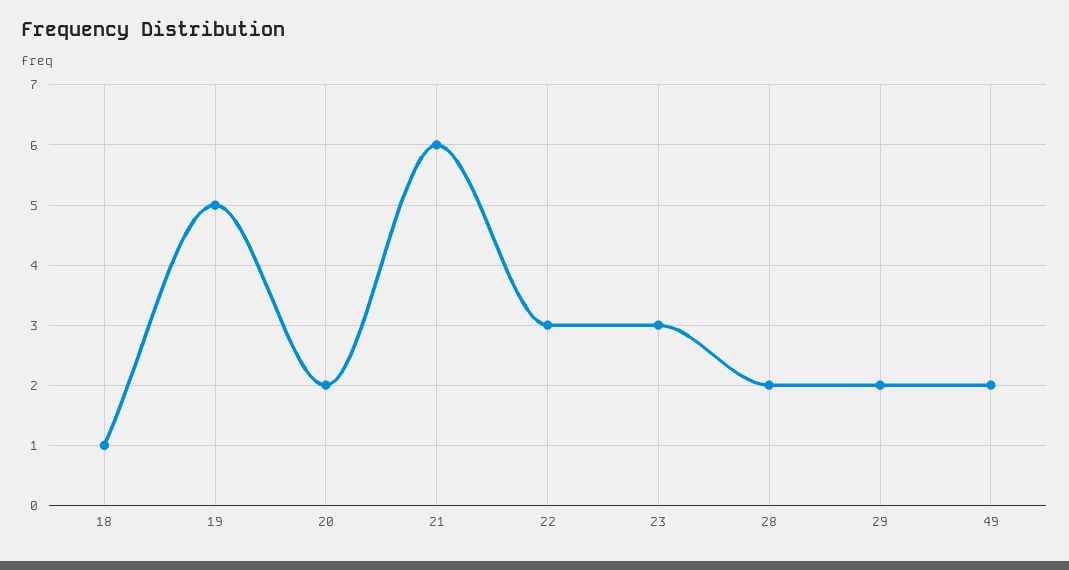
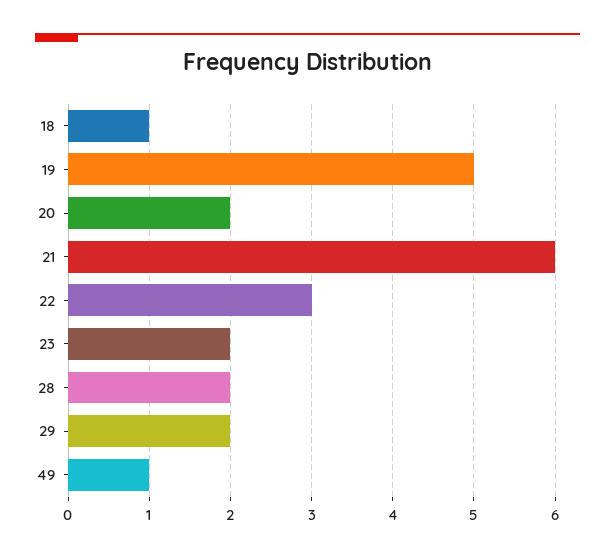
  {
    "18": 1,
    "19": 5,
    "20": 2,
    "21": 6,
    "22": 3,
-   "23": 3,
+   "23": 2,
    "28": 2,
    "29": 2,
-   "49": 2
+   "49": 1
  }

